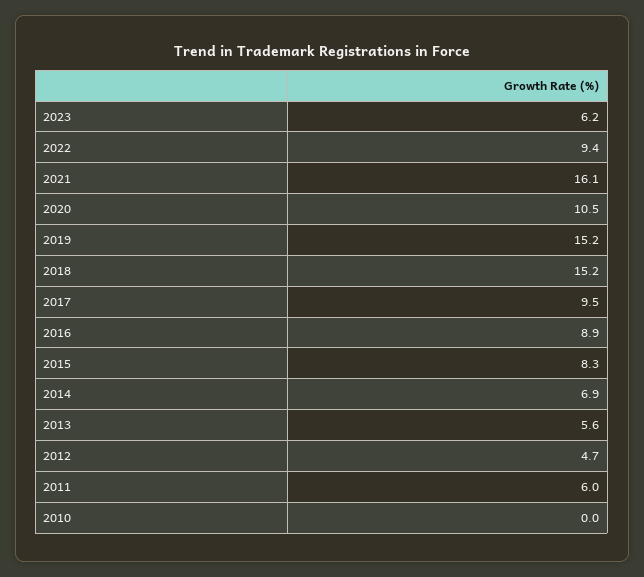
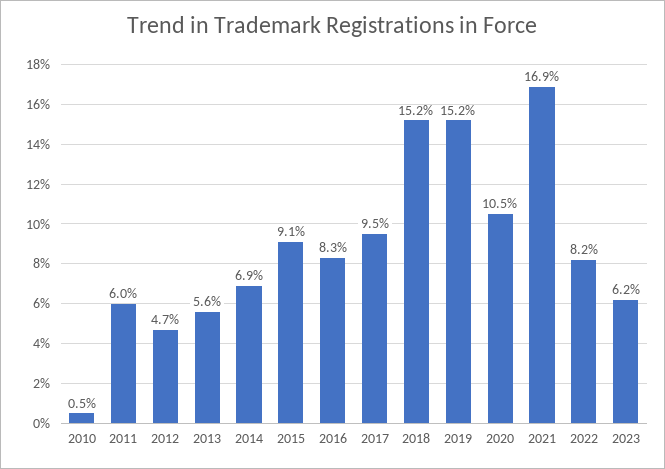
  {
    "2023": 6.2,
-   "2022": 9.4,
+   "2022": 8.2,
-   "2021": 16.1,
+   "2021": 16.9,
    "2020": 10.5,
    "2019": 15.2,
    "2018": 15.2,
    "2017": 9.5,
-   "2016": 8.9,
+   "2016": 8.3,
-   "2015": 8.3,
+   "2015": 9.1,
    "2014": 6.9,
    "2013": 5.6,
    "2012": 4.7,
    "2011": 6,
-   "2010": 0
+   "2010": 0.5
  }

